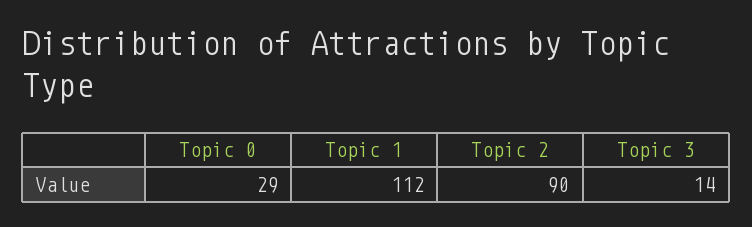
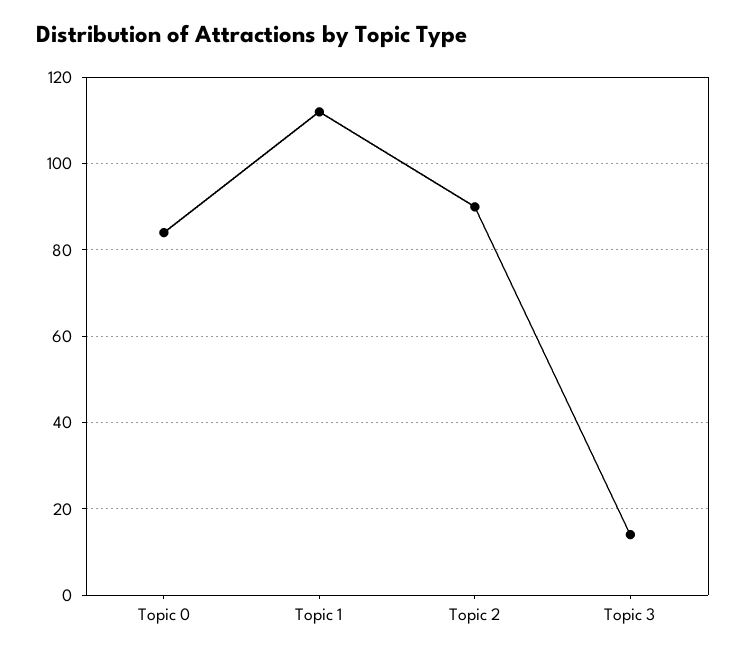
  {
-   "Topic 0": 29,
+   "Topic 0": 85,
    "Topic 1": 112,
    "Topic 2": 90,
    "Topic 3": 14
  }

